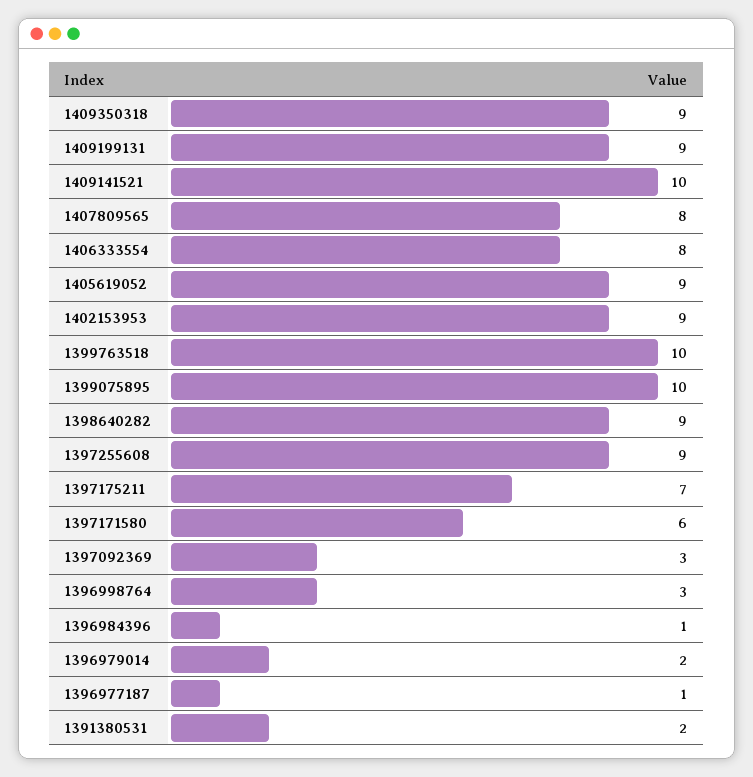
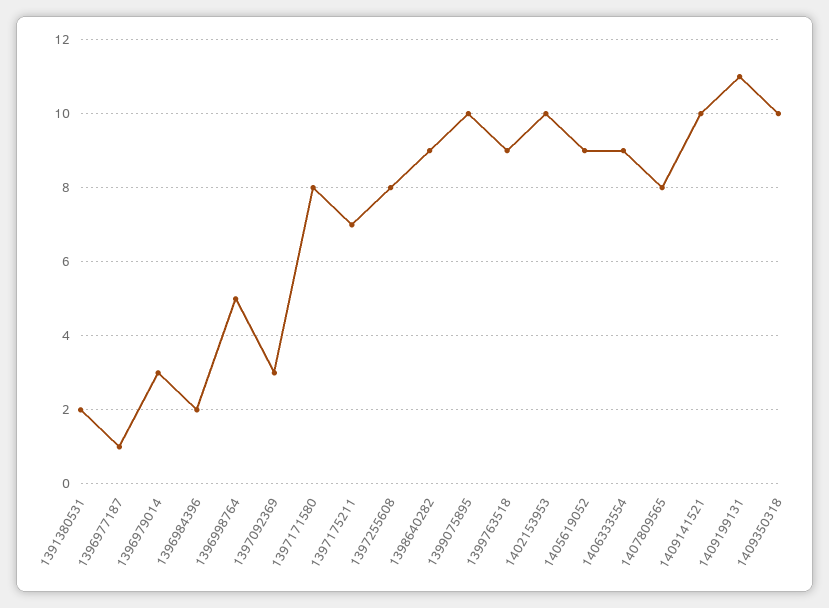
  {
-   "1409350318": 9,
+   "1409350318": 10,
-   "1409199131": 9,
+   "1409199131": 11,
    "1409141521": 10,
    "1407809565": 8,
-   "1406333554": 8,
+   "1406333554": 9,
    "1405619052": 9,
-   "1402153953": 9,
+   "1402153953": 10,
-   "1399763518": 10,
+   "1399763518": 9,
    "1399075895": 10,
    "1398640282": 9,
-   "1397255608": 9,
+   "1397255608": 8,
    "1397175211": 7,
-   "1397171580": 6,
+   "1397171580": 8,
    "1397092369": 3,
-   "1396998764": 3,
+   "1396998764": 5,
-   "1396984396": 1,
+   "1396984396": 2,
-   "1396979014": 2,
+   "1396979014": 3,
    "1396977187": 1,
    "1391380531": 2
  }

